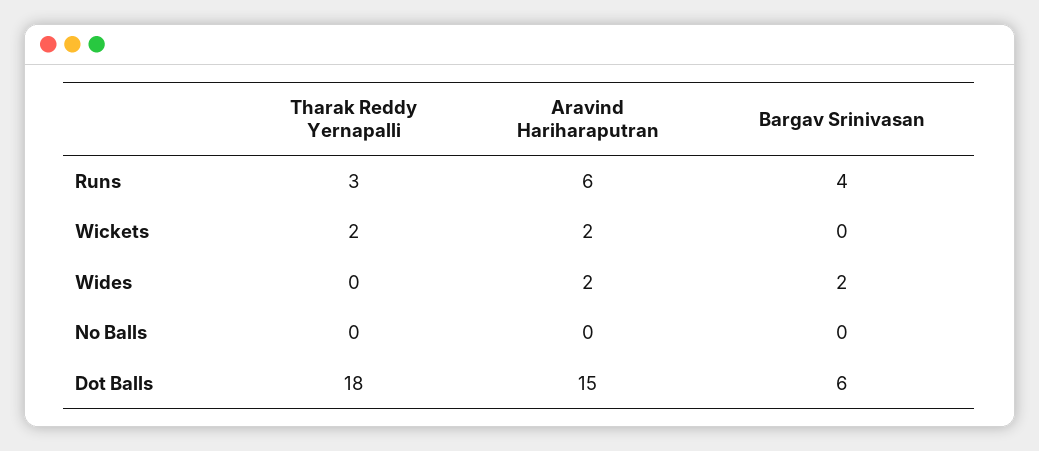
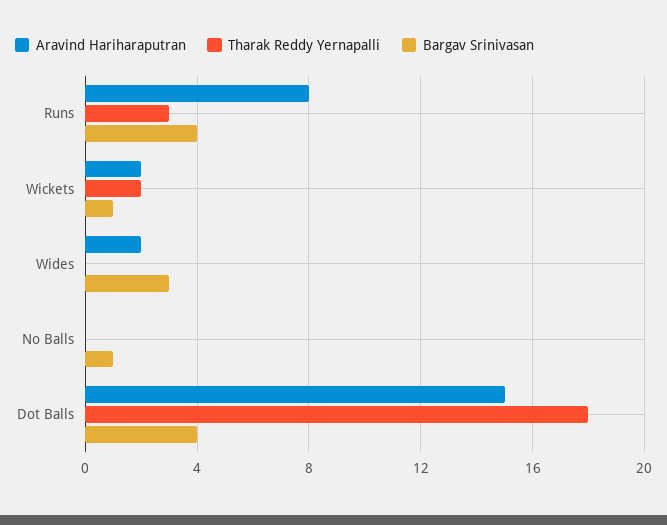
  {
    "Tharak Reddy Yernapalli": {
      "Runs": 3,
      "Wickets": 2,
      "Wides": 0,
      "No Balls": 0,
      "Dot Balls": 18
    },
    "Aravind Hariharaputran": {
-     "Runs": 6,
+     "Runs": 8,
      "Wickets": 2,
      "Wides": 2,
      "No Balls": 0,
      "Dot Balls": 15
    },
    "Bargav Srinivasan": {
      "Runs": 4,
-     "Wickets": 0,
+     "Wickets": 1,
-     "Wides": 2,
+     "Wides": 3,
-     "No Balls": 0,
+     "No Balls": 1,
-     "Dot Balls": 6
+     "Dot Balls": 4
    }
  }

